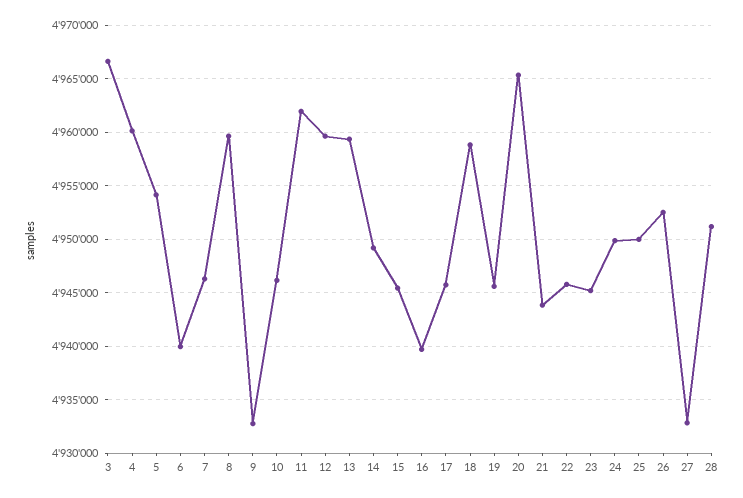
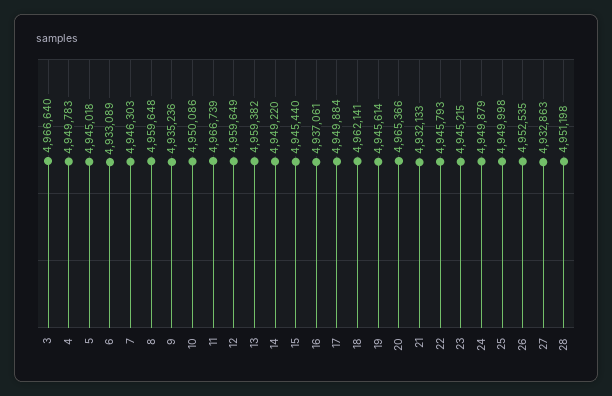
  {
    "3": 4966640,
-   "4": 4960000,
+   "4": 4949783,
-   "5": 4954000,
+   "5": 4945018,
-   "6": 4940000,
+   "6": 4933089,
    "7": 4946303,
    "8": 4959648,
-   "9": 4933000,
+   "9": 4935236,
-   "10": 4946000,
+   "10": 4950086,
-   "11": 4962000,
+   "11": 4966739,
    "12": 4959649,
    "13": 4959382,
    "14": 4949220,
    "15": 4945440,
-   "16": 4940000,
+   "16": 4937061,
-   "17": 4946000,
+   "17": 4949884,
-   "18": 4959000,
+   "18": 4962141,
    "19": 4945614,
    "20": 4965366,
-   "21": 4944000,
+   "21": 4932133,
    "22": 4945793,
    "23": 4945215,
    "24": 4949879,
    "25": 4949998,
    "26": 4952535,
    "27": 4932863,
    "28": 4951198
  }

